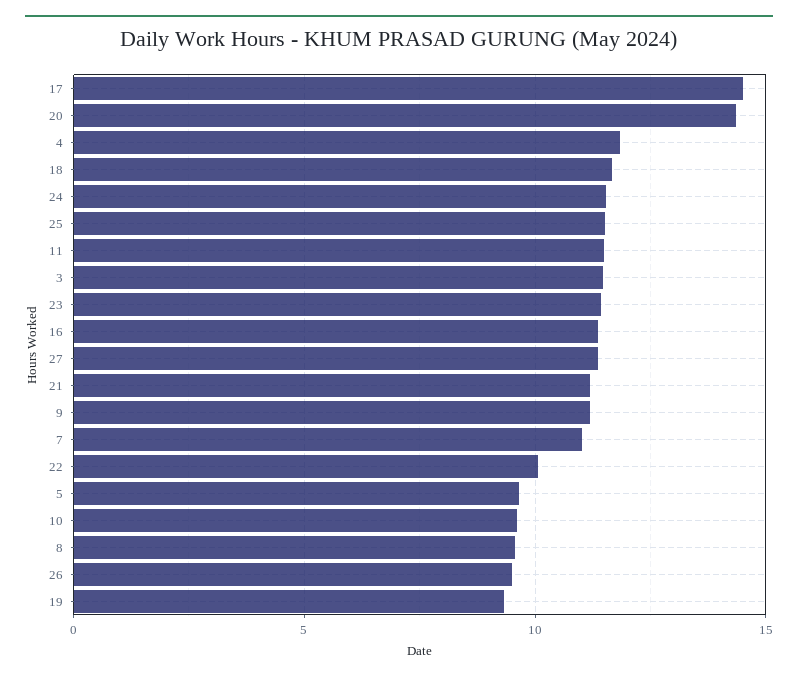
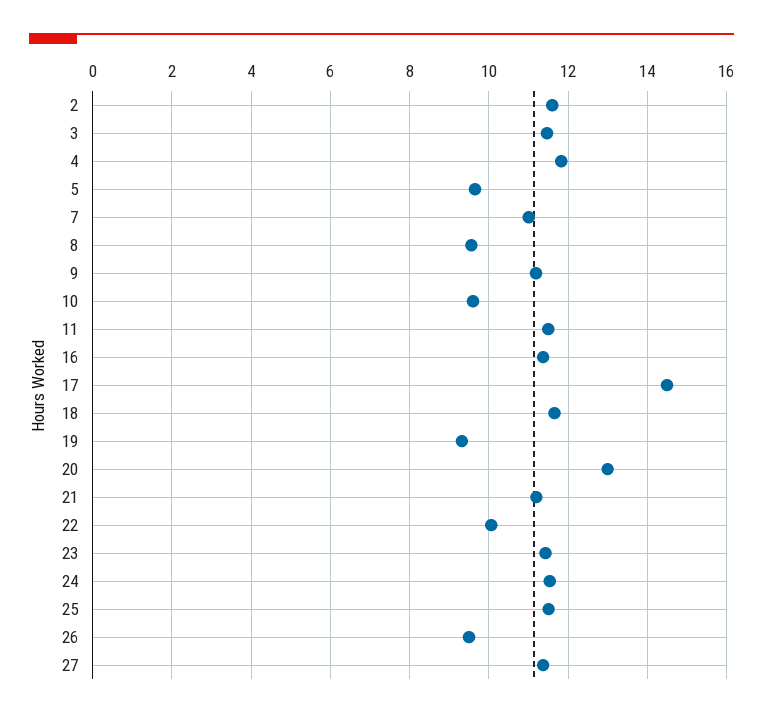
  {
    "17": 14.6,
-   "20": 14.5,
+   "20": 13,
    "4": 11.8,
    "18": 11.6,
    "24": 11.6,
    "25": 11.6,
    "11": 11.6,
    "3": 11.4,
    "23": 11.4,
    "16": 11.4,
    "27": 11.4,
    "21": 11.2,
    "9": 11.2,
    "7": 11,
    "22": 10,
    "5": 9.6,
    "10": 9.6,
    "8": 9.6,
    "26": 9.6,
-   "19": 9.4
+   "19": 9.4,
+   "2": 11.6
  }

